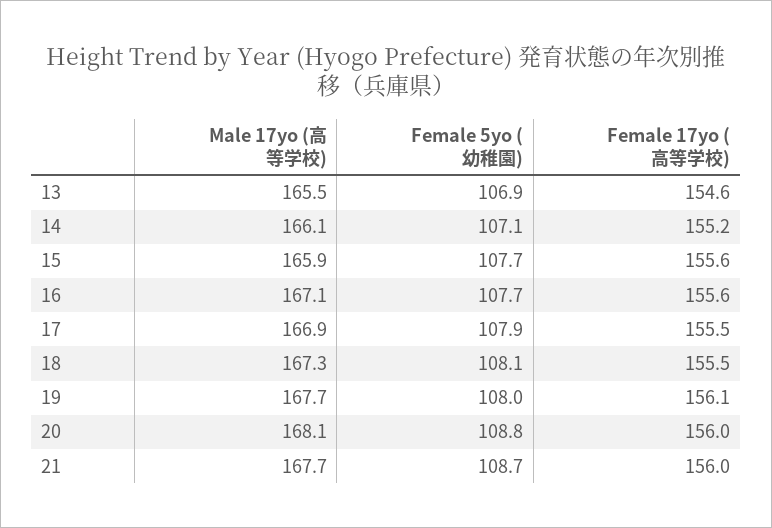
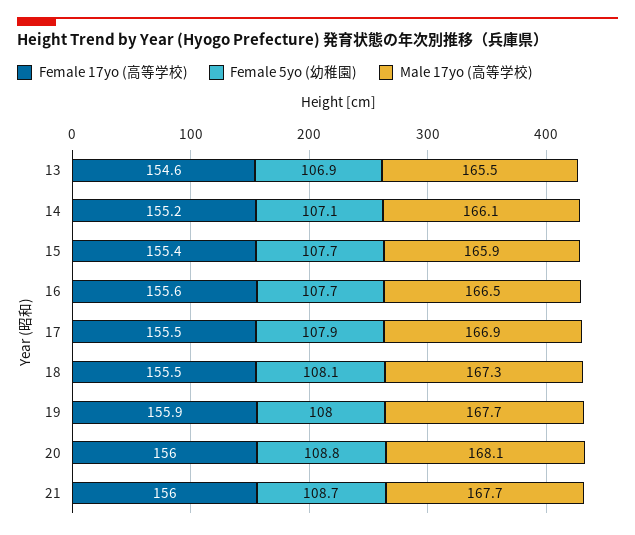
  {
    "Male 17yo (高等学校)": {
      "13": 165.5,
      "14": 166.1,
      "15": 165.9,
-     "16": 167.1,
+     "16": 166.5,
      "17": 166.9,
      "18": 167.3,
      "19": 167.7,
      "20": 168.1,
      "21": 167.7
    },
    "Female 5yo (幼稚園)": {
      "13": 106.9,
      "14": 107.1,
      "15": 107.7,
      "16": 107.7,
      "17": 107.9,
      "18": 108.1,
      "19": 108,
      "20": 108.8,
      "21": 108.7
    },
    "Female 17yo (高等学校)": {
      "13": 154.6,
      "14": 155.2,
-     "15": 155.6,
+     "15": 155.4,
      "16": 155.6,
      "17": 155.5,
      "18": 155.5,
-     "19": 156.1,
+     "19": 155.9,
      "20": 156,
      "21": 156
    }
  }

